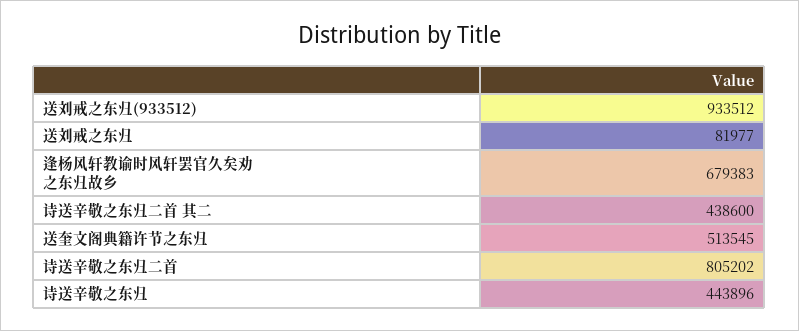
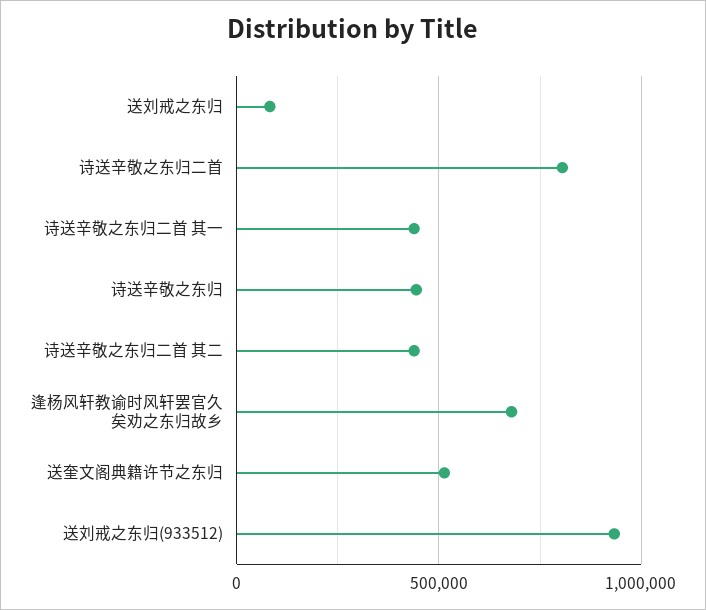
  {
    "送刘戒之东归(933512)": 933512,
    "送刘戒之东归": 81977,
    "逢杨风轩教谕时风轩罢官久矣劝之东归故乡": 679383,
    "诗送辛敬之东归二首 其二": 438600,
    "送奎文阁典籍许节之东归": 513545,
    "诗送辛敬之东归二首": 805202,
-   "诗送辛敬之东归": 443896
+   "诗送辛敬之东归": 443896,
+   "诗送辛敬之东归二首 其一": 450000
  }

